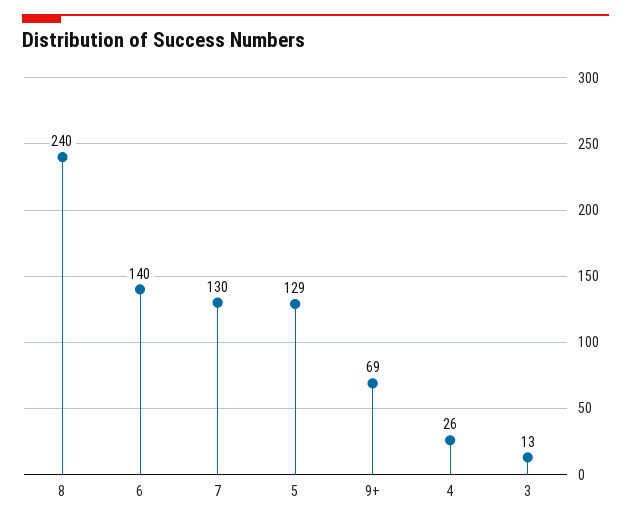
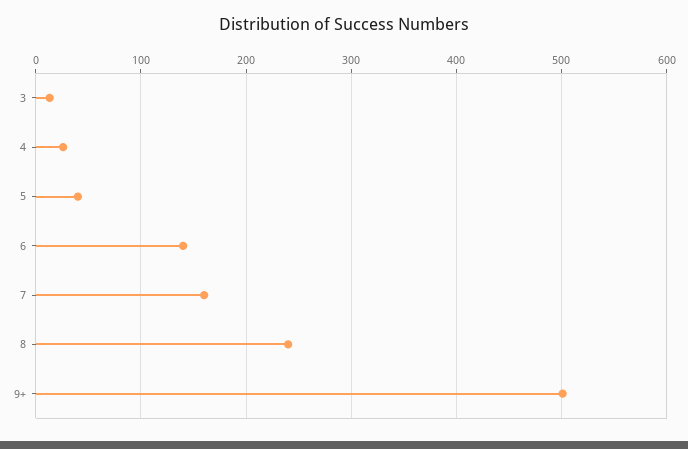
  {
    "8": 240,
    "6": 140,
-   "7": 130,
+   "7": 160,
-   "5": 129,
+   "5": 40,
-   "9+": 69,
+   "9+": 500,
    "4": 26,
    "3": 13
  }

